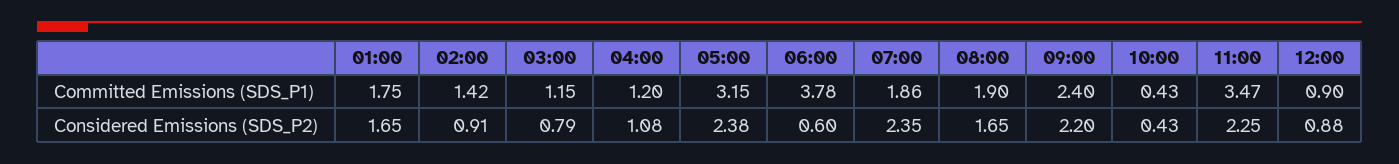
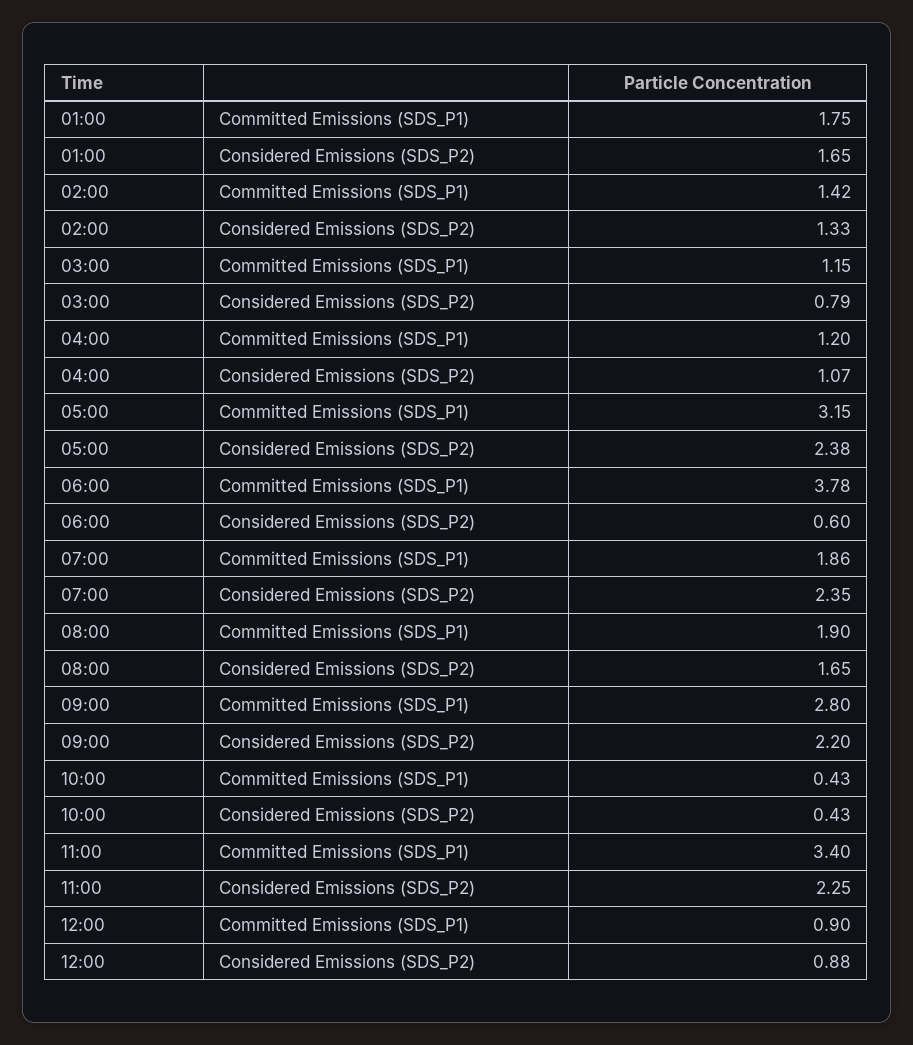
  {
    "01:00": {
      "Committed Emissions (SDS_P1)": 1.75,
      "Considered Emissions (SDS_P2)": 1.65
    },
    "02:00": {
      "Committed Emissions (SDS_P1)": 1.42,
-     "Considered Emissions (SDS_P2)": 0.91
+     "Considered Emissions (SDS_P2)": 1.33
    },
    "03:00": {
      "Committed Emissions (SDS_P1)": 1.15,
      "Considered Emissions (SDS_P2)": 0.79
    },
    "04:00": {
      "Committed Emissions (SDS_P1)": 1.2,
-     "Considered Emissions (SDS_P2)": 1.08
+     "Considered Emissions (SDS_P2)": 1.07
    },
    "05:00": {
      "Committed Emissions (SDS_P1)": 3.15,
      "Considered Emissions (SDS_P2)": 2.38
    },
    "06:00": {
      "Committed Emissions (SDS_P1)": 3.78,
      "Considered Emissions (SDS_P2)": 0.6
    },
    "07:00": {
      "Committed Emissions (SDS_P1)": 1.86,
      "Considered Emissions (SDS_P2)": 2.35
    },
    "08:00": {
      "Committed Emissions (SDS_P1)": 1.9,
      "Considered Emissions (SDS_P2)": 1.65
    },
    "09:00": {
-     "Committed Emissions (SDS_P1)": 2.4,
+     "Committed Emissions (SDS_P1)": 2.8,
      "Considered Emissions (SDS_P2)": 2.2
    },
    "10:00": {
      "Committed Emissions (SDS_P1)": 0.43,
      "Considered Emissions (SDS_P2)": 0.43
    },
    "11:00": {
-     "Committed Emissions (SDS_P1)": 3.47,
+     "Committed Emissions (SDS_P1)": 3.4,
      "Considered Emissions (SDS_P2)": 2.25
    },
    "12:00": {
      "Committed Emissions (SDS_P1)": 0.9,
      "Considered Emissions (SDS_P2)": 0.88
    }
  }

